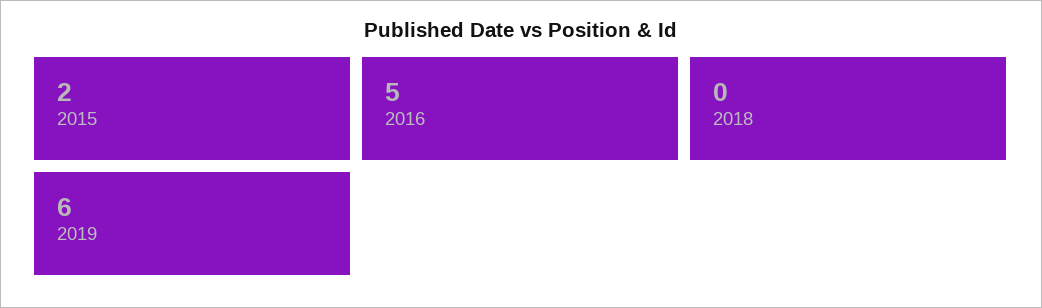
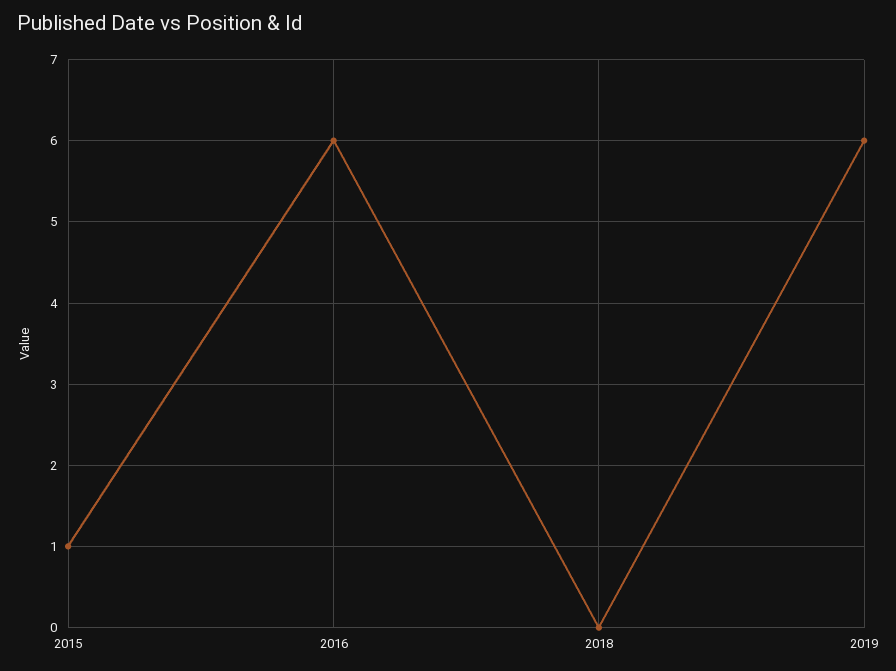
  {
-   "2015": 2,
+   "2015": 1,
-   "2016": 5,
+   "2016": 6,
    "2018": 0,
    "2019": 6
  }

